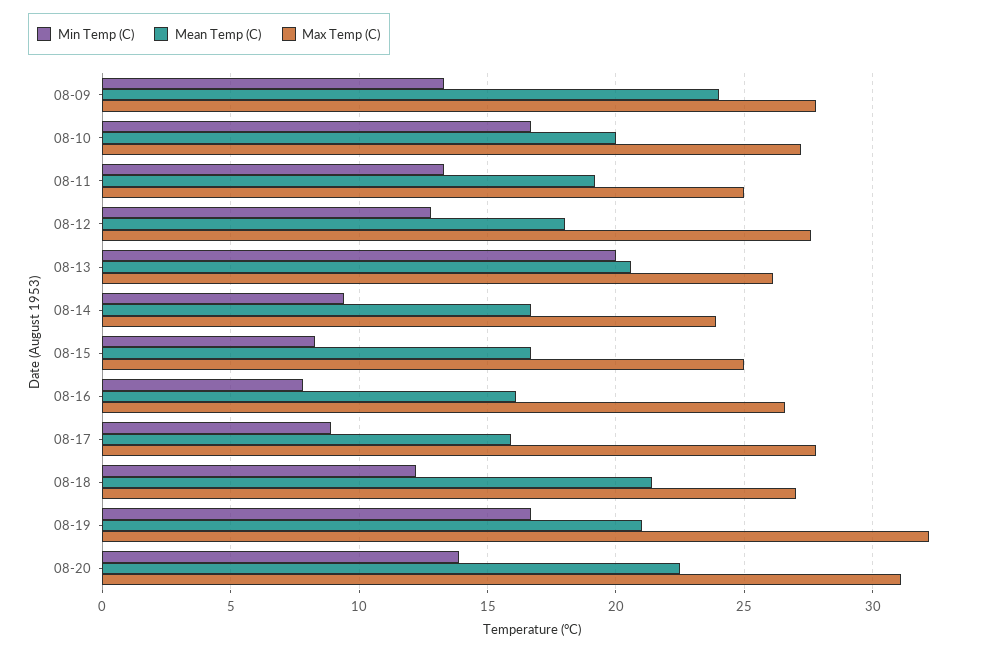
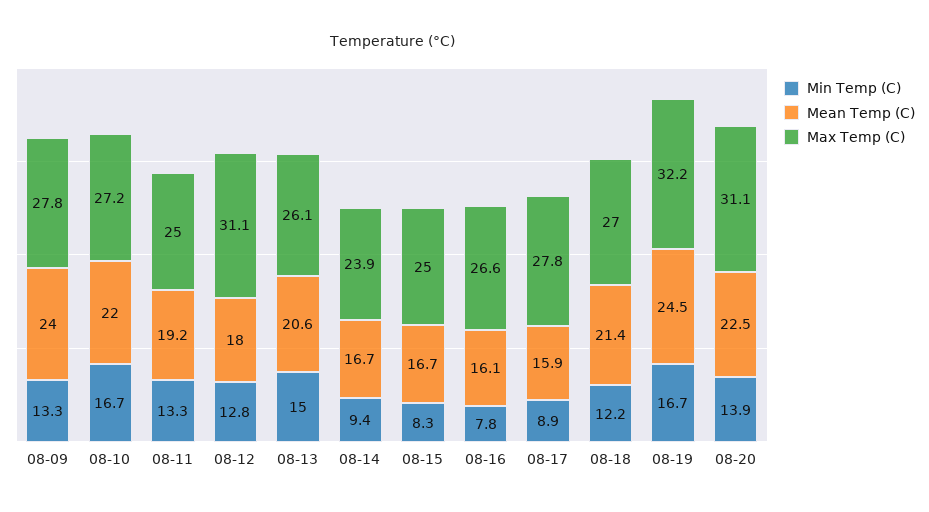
  {
    "Min Temp (C)": {
      "08-09": 13.3,
      "08-10": 16.7,
      "08-11": 13.3,
      "08-12": 12.8,
-     "08-13": 20,
+     "08-13": 15,
      "08-14": 9.4,
      "08-15": 8.3,
      "08-16": 7.8,
      "08-17": 8.9,
      "08-18": 12.2,
      "08-19": 16.7,
      "08-20": 13.9
    },
    "Mean Temp (C)": {
      "08-09": 24,
-     "08-10": 20,
+     "08-10": 22,
      "08-11": 19.2,
      "08-12": 18,
      "08-13": 20.6,
      "08-14": 16.7,
      "08-15": 16.7,
      "08-16": 16.1,
      "08-17": 15.9,
      "08-18": 21.4,
-     "08-19": 21,
+     "08-19": 24.5,
      "08-20": 22.5
    },
    "Max Temp (C)": {
      "08-09": 27.8,
      "08-10": 27.2,
      "08-11": 25,
-     "08-12": 27.5,
+     "08-12": 31.1,
      "08-13": 26.1,
      "08-14": 23.9,
      "08-15": 25,
      "08-16": 26.6,
      "08-17": 27.8,
      "08-18": 27,
      "08-19": 32.2,
      "08-20": 31.1
    }
  }

